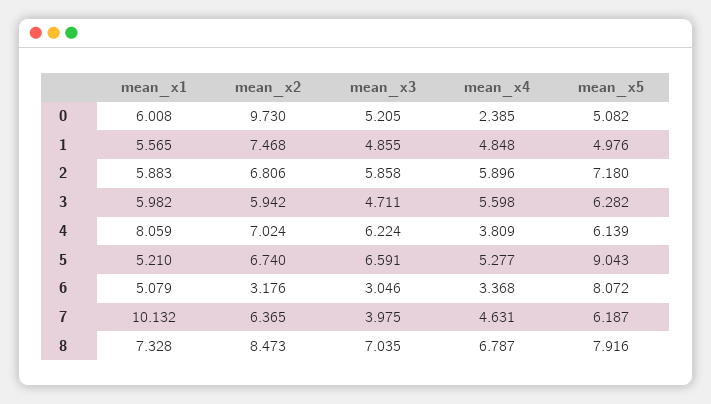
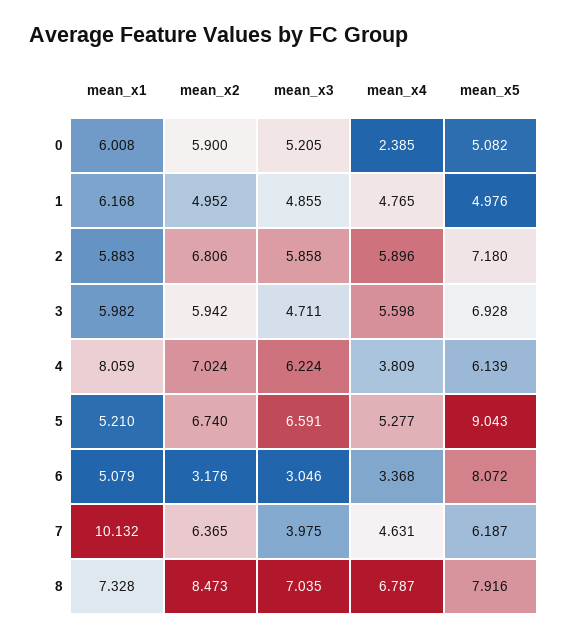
  {
    "mean_x1": {
      "0": 6.008,
-     "1": 5.565,
+     "1": 6.168,
      "2": 5.883,
      "3": 5.982,
      "4": 8.059,
      "5": 5.21,
      "6": 5.079,
      "7": 10.132,
      "8": 7.328
    },
    "mean_x2": {
-     "0": 9.73,
+     "0": 5.9,
-     "1": 7.468,
+     "1": 4.952,
      "2": 6.806,
      "3": 5.942,
      "4": 7.024,
      "5": 6.74,
      "6": 3.176,
      "7": 6.365,
      "8": 8.473
    },
    "mean_x3": {
      "0": 5.205,
      "1": 4.855,
      "2": 5.858,
      "3": 4.711,
      "4": 6.224,
      "5": 6.591,
      "6": 3.046,
      "7": 3.975,
      "8": 7.035
    },
    "mean_x4": {
      "0": 2.385,
-     "1": 4.848,
+     "1": 4.765,
      "2": 5.896,
      "3": 5.598,
      "4": 3.809,
      "5": 5.277,
      "6": 3.368,
      "7": 4.631,
      "8": 6.787
    },
    "mean_x5": {
      "0": 5.082,
      "1": 4.976,
      "2": 7.18,
-     "3": 6.282,
+     "3": 6.928,
      "4": 6.139,
      "5": 9.043,
      "6": 8.072,
      "7": 6.187,
      "8": 7.916
    }
  }

